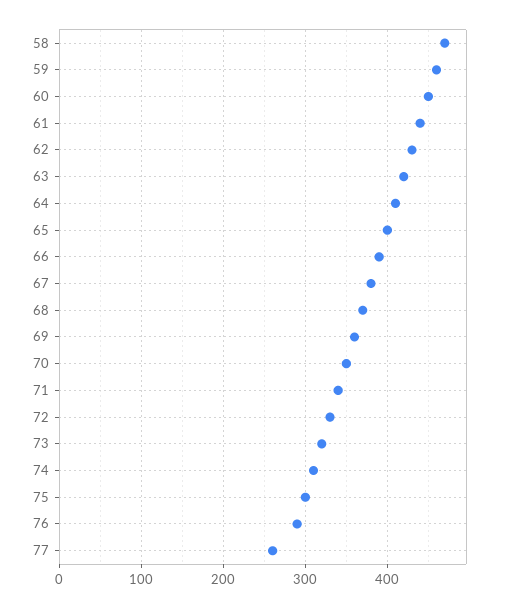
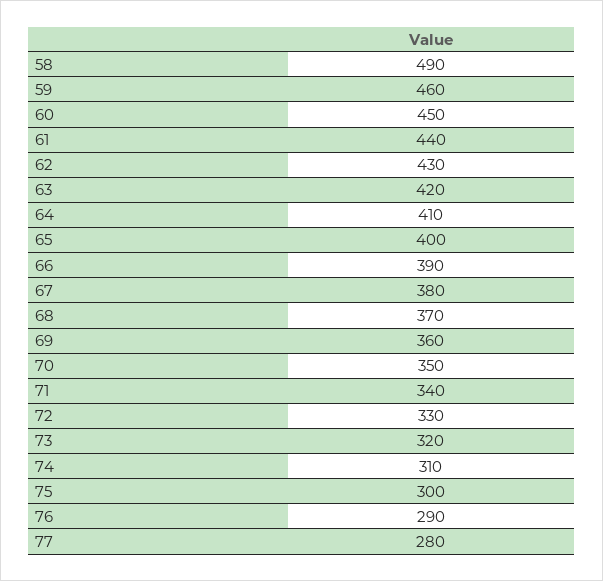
  {
-   "58": 470,
+   "58": 490,
    "59": 460,
    "60": 450,
    "61": 440,
    "62": 430,
    "63": 420,
    "64": 410,
    "65": 400,
    "66": 390,
    "67": 380,
    "68": 370,
    "69": 360,
    "70": 350,
    "71": 340,
    "72": 330,
    "73": 320,
    "74": 310,
    "75": 300,
    "76": 290,
-   "77": 260
+   "77": 280
  }

